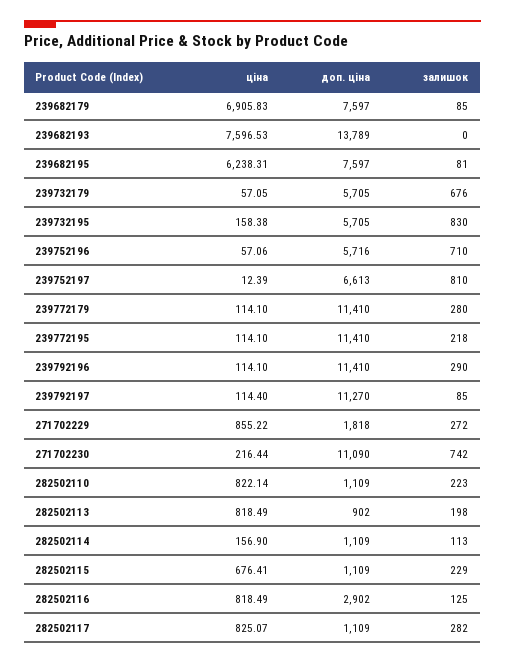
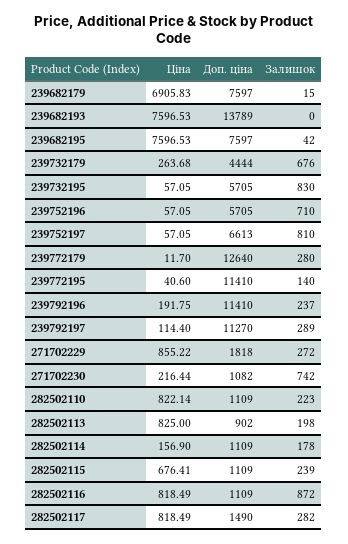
  {
    "ціна": {
      "239682179": 6905.83,
      "239682193": 7596.53,
-     "239682195": 6238.31,
+     "239682195": 7596.53,
-     "239732179": 57.05,
+     "239732179": 263.68,
-     "239732195": 158.38,
+     "239732195": 57.05,
-     "239752196": 57.06,
+     "239752196": 57.05,
-     "239752197": 12.39,
+     "239752197": 57.05,
-     "239772179": 114.1,
+     "239772179": 11.7,
-     "239772195": 114.1,
+     "239772195": 40.6,
-     "239792196": 114.1,
+     "239792196": 191.75,
      "239792197": 114.4,
      "271702229": 855.22,
      "271702230": 216.44,
      "282502110": 822.14,
-     "282502113": 818.49,
+     "282502113": 825,
      "282502114": 156.9,
      "282502115": 676.41,
      "282502116": 818.49,
-     "282502117": 825.07
+     "282502117": 818.49
    },
    "доп. ціна": {
      "239682179": 7597,
      "239682193": 13789,
      "239682195": 7597,
-     "239732179": 5705,
+     "239732179": 4444,
      "239732195": 5705,
-     "239752196": 5716,
+     "239752196": 5705,
      "239752197": 6613,
-     "239772179": 11410,
+     "239772179": 12640,
      "239772195": 11410,
      "239792196": 11410,
      "239792197": 11270,
      "271702229": 1818,
-     "271702230": 11090,
+     "271702230": 1082,
      "282502110": 1109,
      "282502113": 902,
      "282502114": 1109,
      "282502115": 1109,
-     "282502116": 2902,
+     "282502116": 1109,
-     "282502117": 1109
+     "282502117": 1490
    },
    "залишок": {
-     "239682179": 85,
+     "239682179": 15,
      "239682193": 0,
-     "239682195": 81,
+     "239682195": 42,
      "239732179": 676,
      "239732195": 830,
      "239752196": 710,
      "239752197": 810,
      "239772179": 280,
-     "239772195": 218,
+     "239772195": 140,
-     "239792196": 290,
+     "239792196": 237,
-     "239792197": 85,
+     "239792197": 289,
      "271702229": 272,
      "271702230": 742,
      "282502110": 223,
      "282502113": 198,
-     "282502114": 113,
+     "282502114": 178,
-     "282502115": 229,
+     "282502115": 239,
-     "282502116": 125,
+     "282502116": 872,
      "282502117": 282
    }
  }

